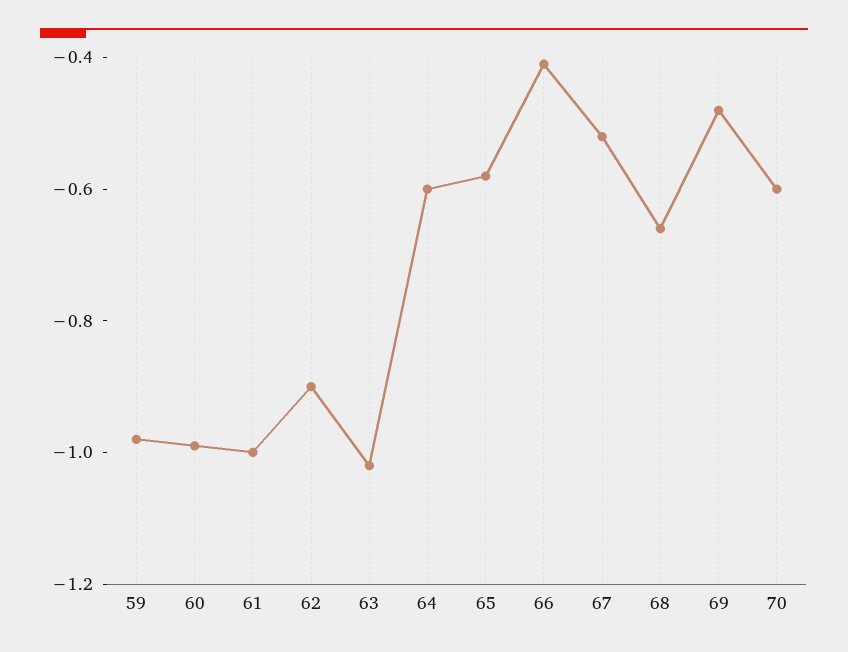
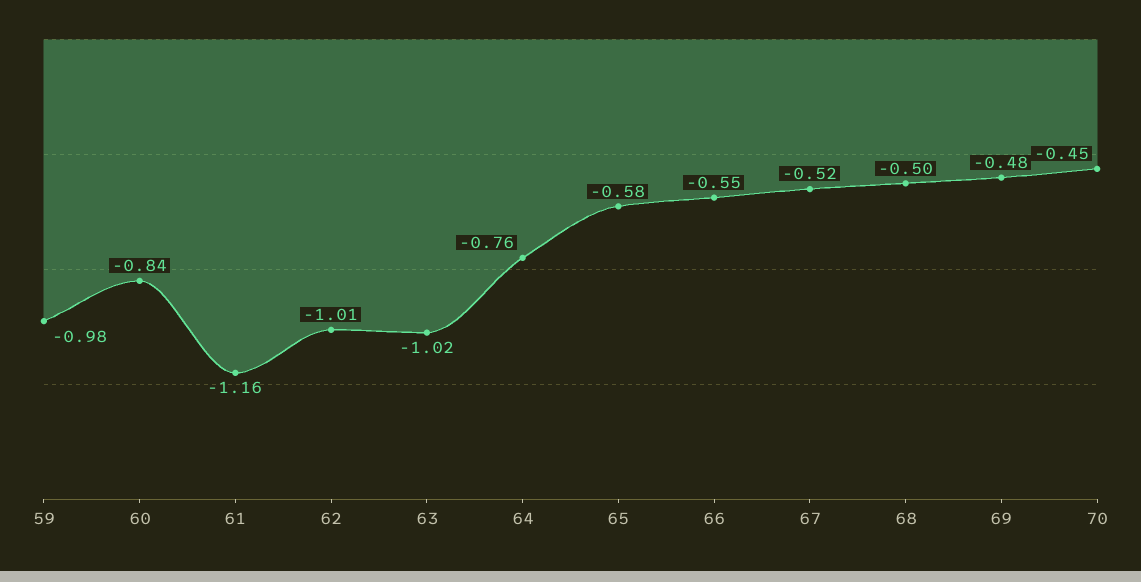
  {
    "59": -0.98,
-   "60": -1,
+   "60": -0.84,
-   "61": -1,
+   "61": -1.16,
-   "62": -0.9,
+   "62": -1.01,
    "63": -1.02,
-   "64": -0.6,
+   "64": -0.76,
    "65": -0.58,
-   "66": -0.4,
+   "66": -0.55,
    "67": -0.52,
-   "68": -0.65,
+   "68": -0.5,
    "69": -0.48,
-   "70": -0.6
+   "70": -0.45
  }

